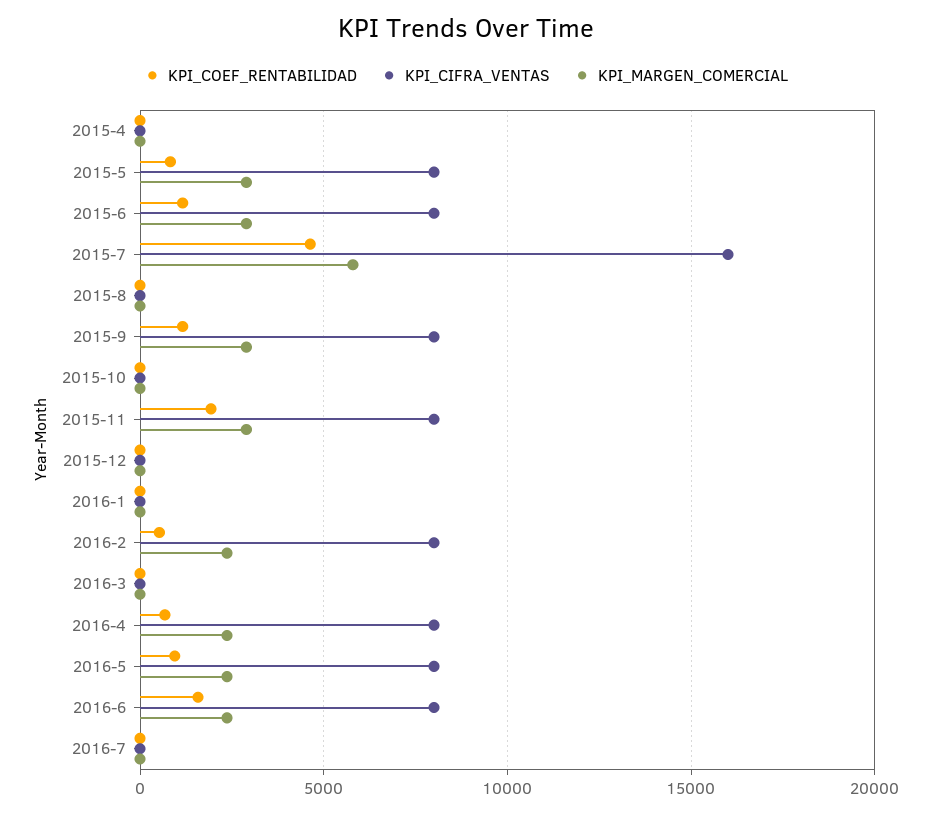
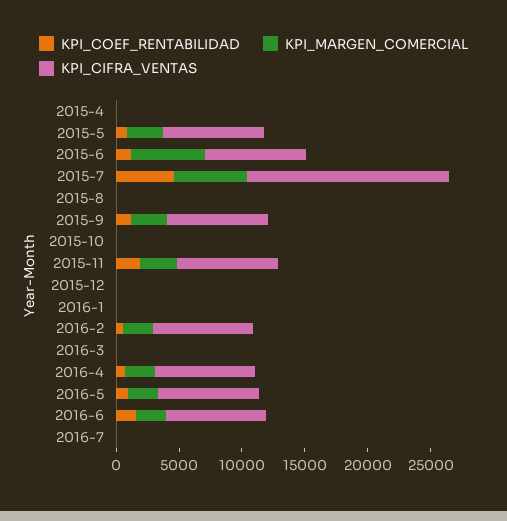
  {
    "KPI_COEF_RENTABILIDAD": {
      "2015-4": 0,
      "2015-5": 1000,
      "2015-6": 1000,
      "2015-7": 4500,
      "2015-8": 0,
      "2015-9": 1000,
      "2015-10": 0,
      "2015-11": 2000,
      "2015-12": 0,
      "2016-1": 0,
      "2016-2": 500,
      "2016-3": 0,
      "2016-4": 500,
      "2016-5": 1000,
      "2016-6": 1500,
      "2016-7": 0
    },
    "KPI_CIFRA_VENTAS": {
      "2015-4": 0,
      "2015-5": 8000,
      "2015-6": 8000,
      "2015-7": 16000,
      "2015-8": 0,
      "2015-9": 8000,
      "2015-10": 0,
      "2015-11": 8000,
      "2015-12": 0,
      "2016-1": 0,
      "2016-2": 8000,
      "2016-3": 0,
      "2016-4": 8000,
      "2016-5": 8000,
      "2016-6": 8000,
      "2016-7": 0
    },
    "KPI_MARGEN_COMERCIAL": {
      "2015-4": 0,
      "2015-5": 3000,
-     "2015-6": 3000,
+     "2015-6": 6000,
      "2015-7": 6000,
      "2015-8": 0,
      "2015-9": 3000,
      "2015-10": 0,
      "2015-11": 3000,
      "2015-12": 0,
      "2016-1": 0,
      "2016-2": 2500,
      "2016-3": 0,
      "2016-4": 2500,
      "2016-5": 2500,
      "2016-6": 2500,
      "2016-7": 0
    }
  }

